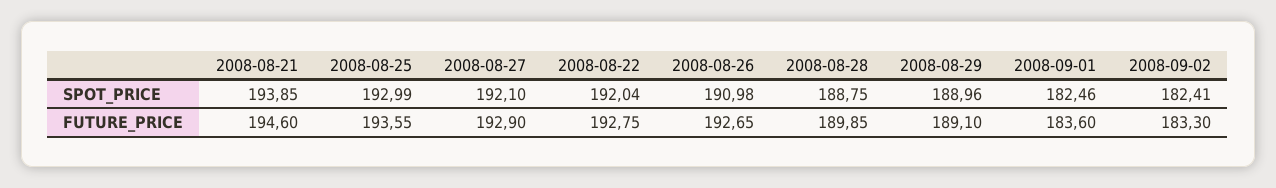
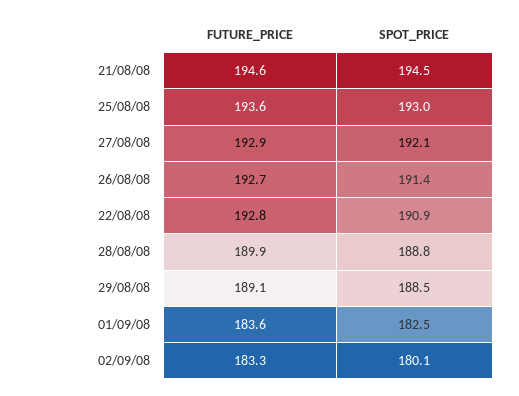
  {
    "2008-08-21": {
-     "SPOT_PRICE": 193.85,
+     "SPOT_PRICE": 194.5,
      "FUTURE_PRICE": 194.6
    },
    "2008-08-25": {
      "SPOT_PRICE": 192.99,
      "FUTURE_PRICE": 193.55
    },
    "2008-08-27": {
      "SPOT_PRICE": 192.1,
      "FUTURE_PRICE": 192.9
    },
    "2008-08-22": {
-     "SPOT_PRICE": 192.04,
+     "SPOT_PRICE": 190.9,
      "FUTURE_PRICE": 192.75
    },
    "2008-08-26": {
-     "SPOT_PRICE": 190.98,
+     "SPOT_PRICE": 191.4,
      "FUTURE_PRICE": 192.65
    },
    "2008-08-28": {
      "SPOT_PRICE": 188.75,
      "FUTURE_PRICE": 189.85
    },
    "2008-08-29": {
-     "SPOT_PRICE": 188.96,
+     "SPOT_PRICE": 188.5,
      "FUTURE_PRICE": 189.1
    },
    "2008-09-01": {
      "SPOT_PRICE": 182.46,
      "FUTURE_PRICE": 183.6
    },
    "2008-09-02": {
-     "SPOT_PRICE": 182.41,
+     "SPOT_PRICE": 180.1,
      "FUTURE_PRICE": 183.3
    }
  }

